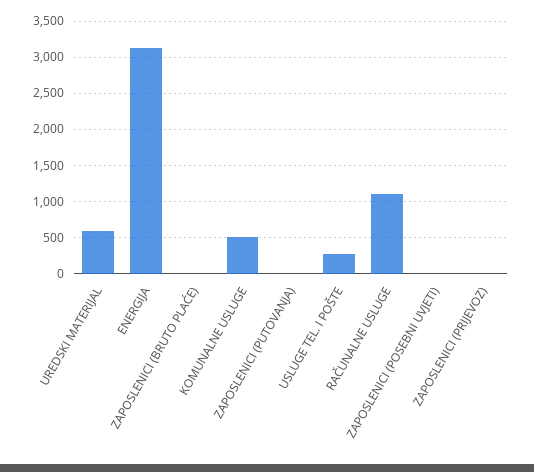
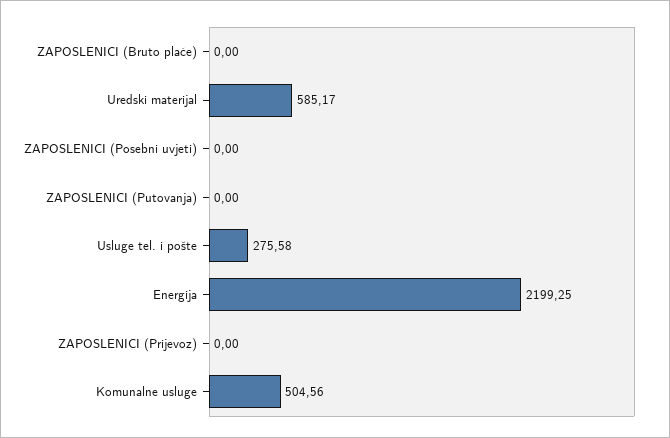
  {
    "UREDSKI MATERIJAL": 585.17,
-   "ENERGIJA": 3100,
+   "ENERGIJA": 2199.25,
    "ZAPOSLENICI (BRUTO PLAĆE)": 0,
    "KOMUNALNE USLUGE": 504.56,
    "ZAPOSLENICI (PUTOVANJA)": 0,
    "USLUGE TEL. I POŠTE": 275.58,
-   "RAČUNALNE USLUGE": 1100,
    "ZAPOSLENICI (POSEBNI UVJETI)": 0,
    "ZAPOSLENICI (PRIJEVOZ)": 0
  }

